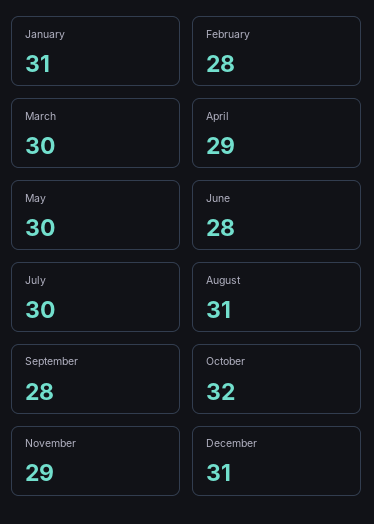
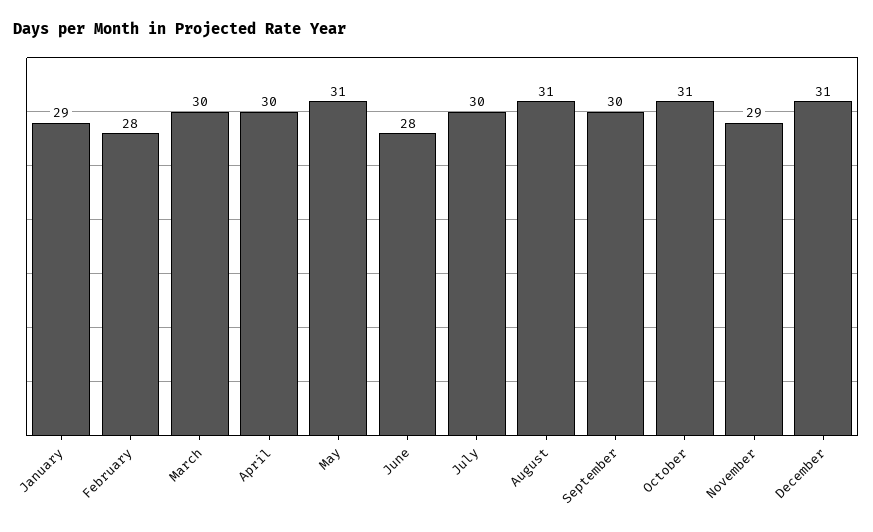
  {
-   "January": 31,
+   "January": 29,
    "February": 28,
    "March": 30,
-   "April": 29,
+   "April": 30,
-   "May": 30,
+   "May": 31,
    "June": 28,
    "July": 30,
    "August": 31,
-   "September": 28,
+   "September": 30,
-   "October": 32,
+   "October": 31,
    "November": 29,
    "December": 31
  }

